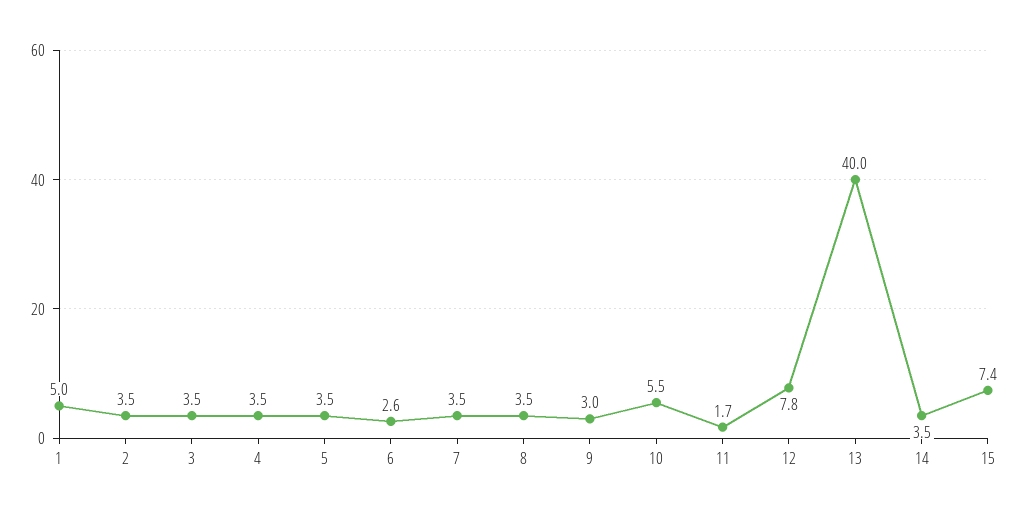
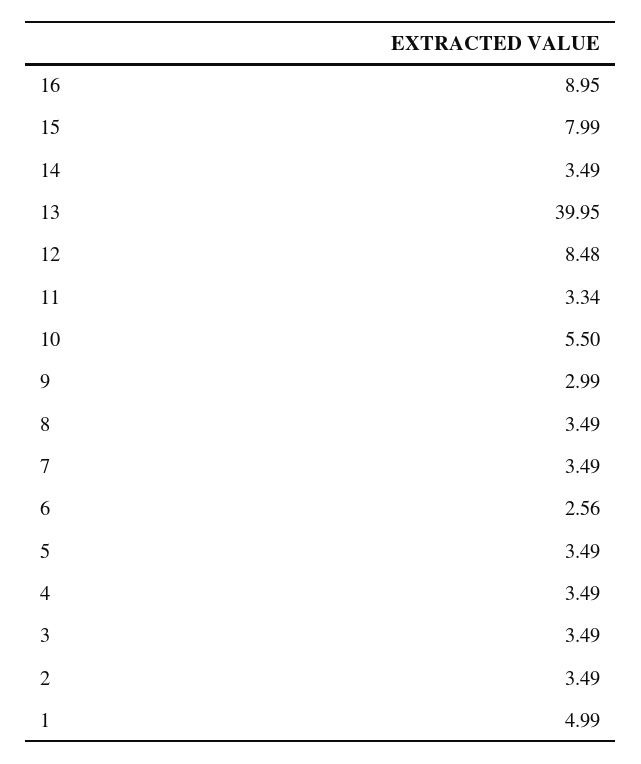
  {
    "1": 4.99,
    "2": 3.49,
    "3": 3.49,
    "4": 3.49,
    "5": 3.49,
    "6": 2.56,
    "7": 3.49,
    "8": 3.49,
    "9": 2.99,
    "10": 5.5,
-   "11": 1.7,
+   "11": 3.34,
-   "12": 7.8,
+   "12": 8.48,
    "13": 39.95,
    "14": 3.49,
-   "15": 7.4
+   "15": 7.99,
+   "16": 8.95
  }

